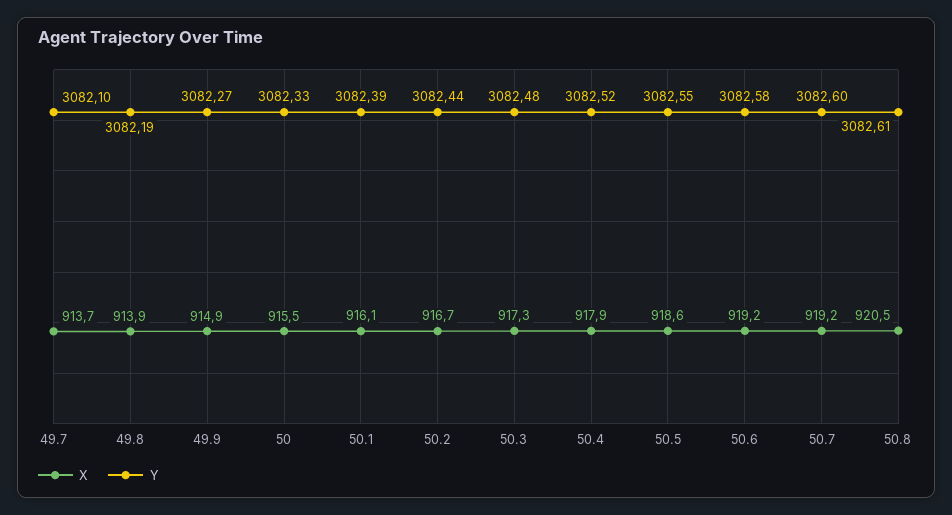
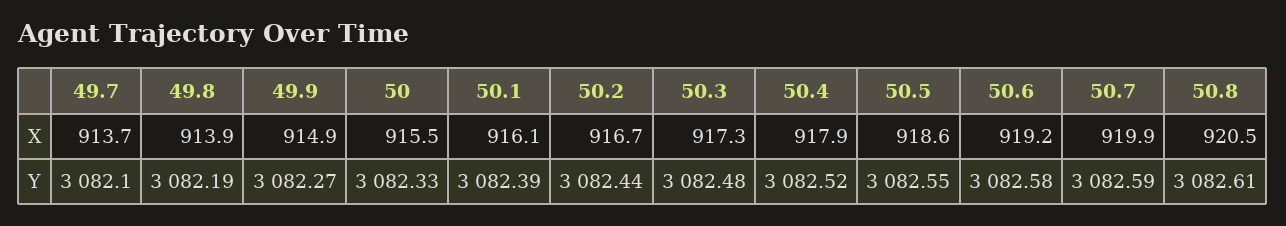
  {
    "X": {
      "49.7": 913.7,
      "49.8": 913.9,
      "49.9": 914.9,
      "50": 915.5,
      "50.1": 916.1,
      "50.2": 916.7,
      "50.3": 917.3,
      "50.4": 917.9,
      "50.5": 918.6,
      "50.6": 919.2,
-     "50.7": 919.2,
+     "50.7": 919.9,
      "50.8": 920.5
    },
    "Y": {
      "49.7": 3082.1,
      "49.8": 3082.19,
      "49.9": 3082.27,
      "50": 3082.33,
      "50.1": 3082.39,
      "50.2": 3082.44,
      "50.3": 3082.48,
      "50.4": 3082.52,
      "50.5": 3082.55,
      "50.6": 3082.58,
-     "50.7": 3082.6,
+     "50.7": 3082.59,
      "50.8": 3082.61
    }
  }

